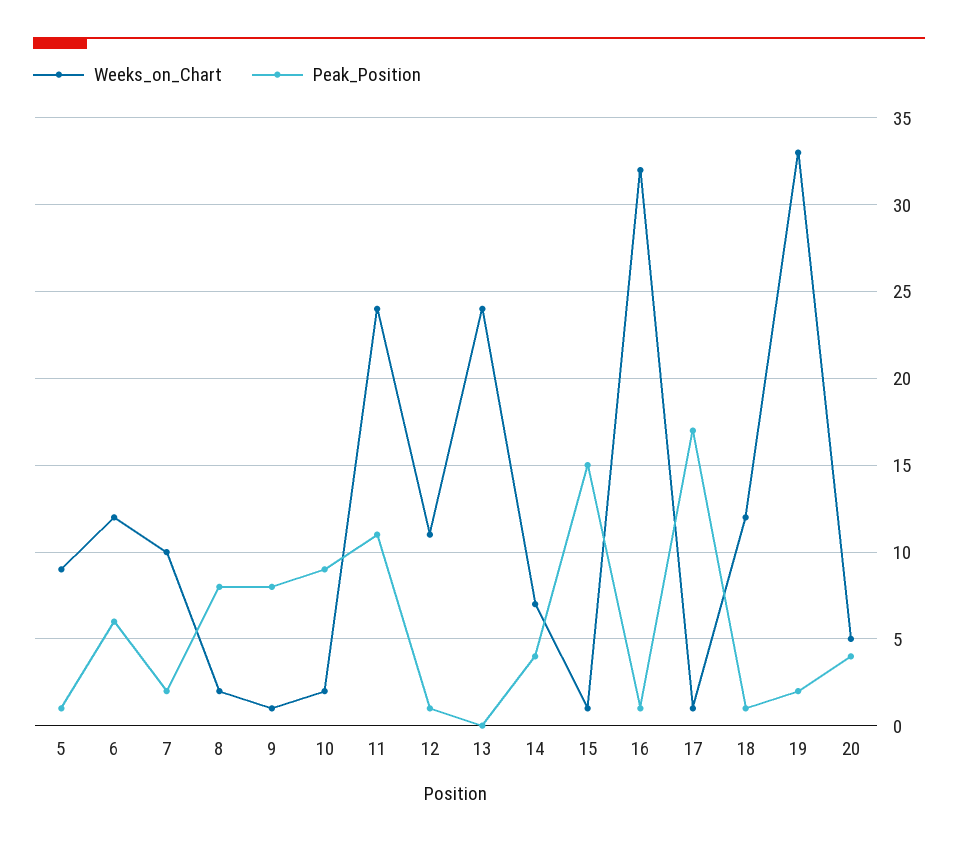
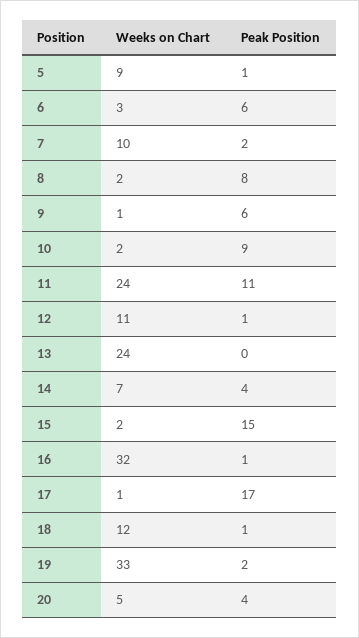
  {
    "Weeks_on_Chart": {
      "5": 9,
-     "6": 12,
+     "6": 3,
      "7": 10,
      "8": 2,
      "9": 1,
      "10": 2,
      "11": 24,
      "12": 11,
      "13": 24,
      "14": 7,
-     "15": 1,
+     "15": 2,
      "16": 32,
      "17": 1,
      "18": 12,
      "19": 33,
      "20": 5
    },
    "Peak_Position": {
      "5": 1,
      "6": 6,
      "7": 2,
      "8": 8,
-     "9": 8,
+     "9": 6,
      "10": 9,
      "11": 11,
      "12": 1,
      "13": 0,
      "14": 4,
      "15": 15,
      "16": 1,
      "17": 17,
      "18": 1,
      "19": 2,
      "20": 4
    }
  }

